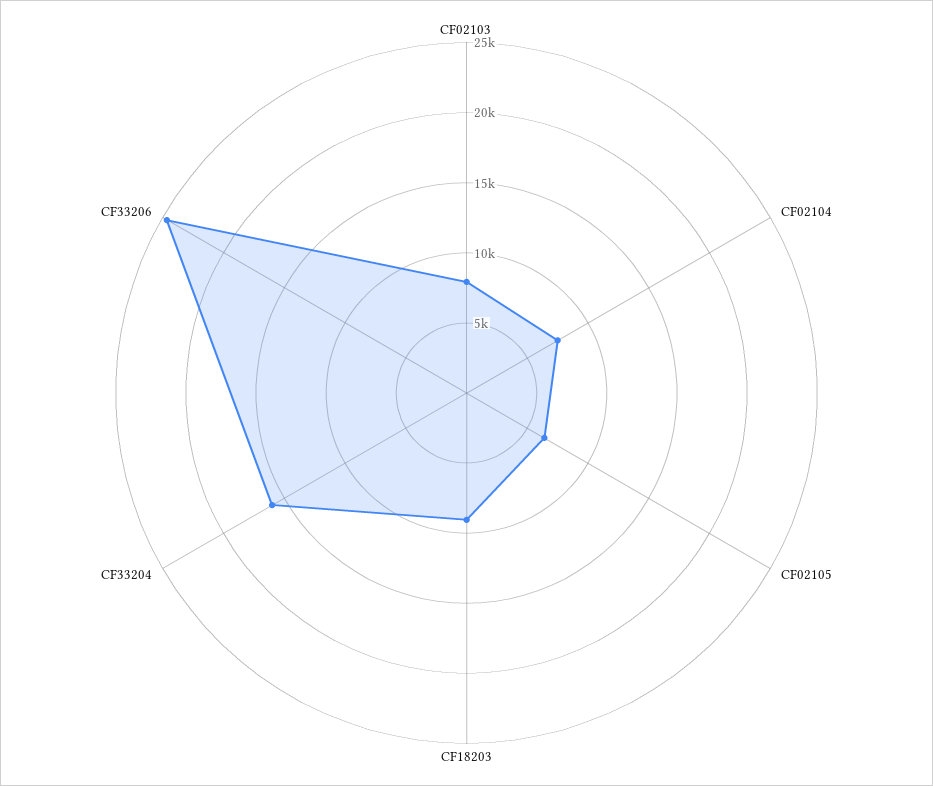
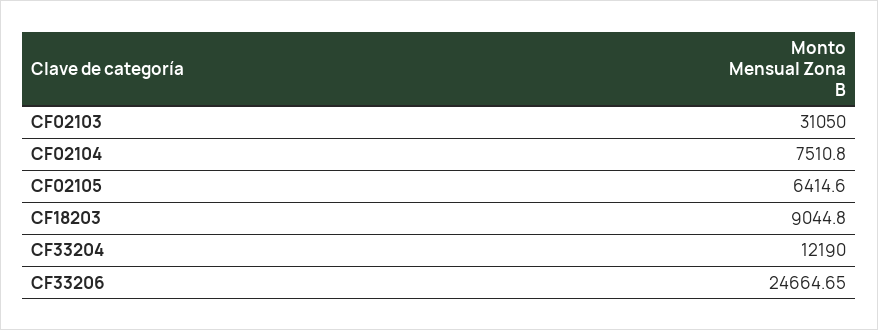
  {
-   "CF02103": 8000,
+   "CF02103": 31050,
    "CF02104": 7510.8,
    "CF02105": 6414.6,
    "CF18203": 9044.8,
-   "CF33204": 16000,
+   "CF33204": 12190,
    "CF33206": 24664.65
  }

